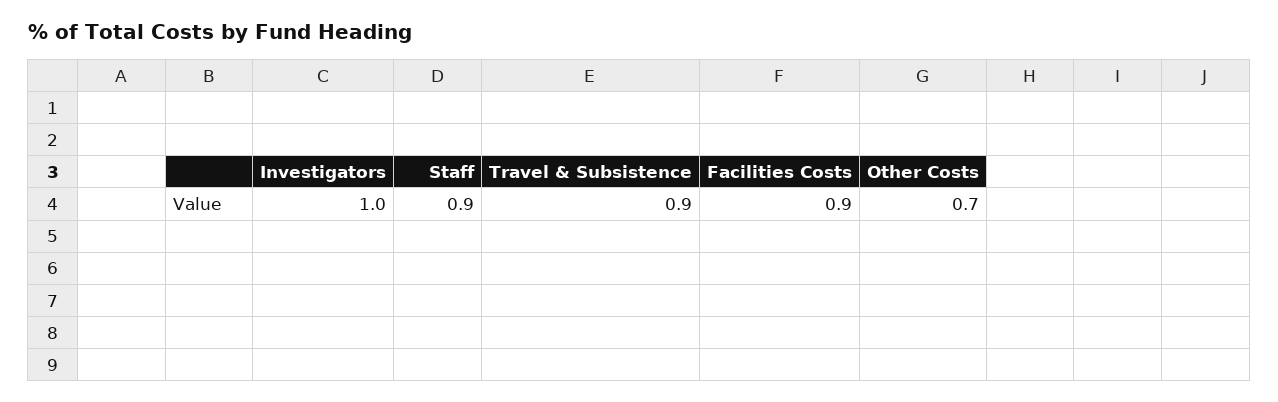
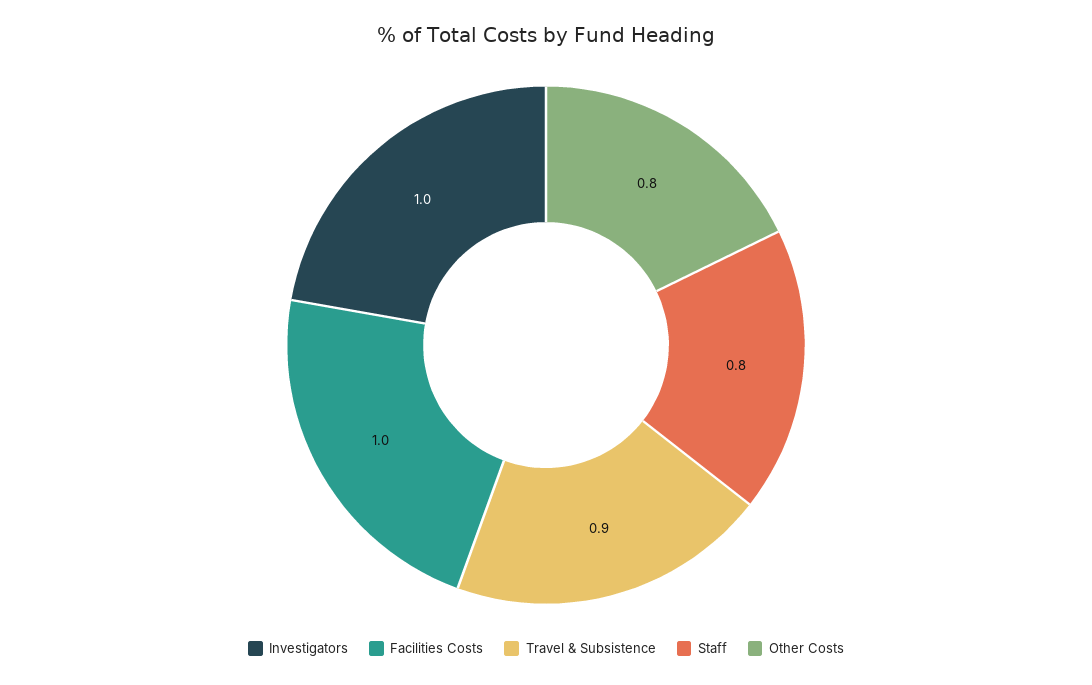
  {
    "Investigators": 1,
-   "Staff": 0.9,
+   "Staff": 0.8,
    "Travel & Subsistence": 0.9,
-   "Facilities Costs": 0.9,
+   "Facilities Costs": 1,
-   "Other Costs": 0.7
+   "Other Costs": 0.8
  }

